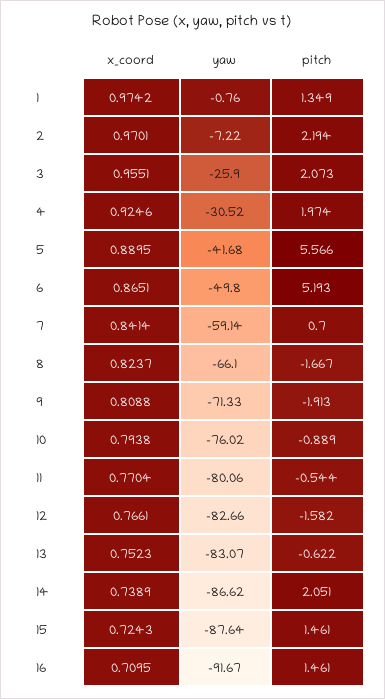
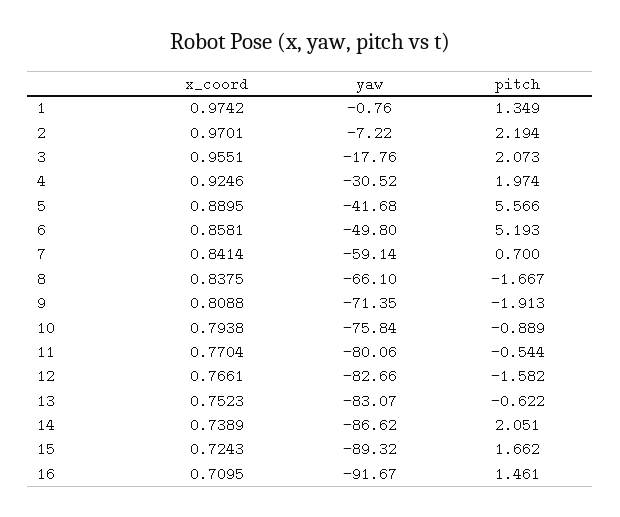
  {
    "x_coord": {
      "1": 0.9742,
      "2": 0.9701,
      "3": 0.9551,
      "4": 0.9246,
      "5": 0.8895,
-     "6": 0.8651,
+     "6": 0.8581,
      "7": 0.8414,
-     "8": 0.8237,
+     "8": 0.8375,
      "9": 0.8088,
      "10": 0.7938,
      "11": 0.7704,
      "12": 0.7661,
      "13": 0.7523,
      "14": 0.7389,
      "15": 0.7243,
      "16": 0.7095
    },
    "yaw": {
      "1": -0.76,
      "2": -7.22,
-     "3": -25.9,
+     "3": -17.76,
      "4": -30.52,
      "5": -41.68,
      "6": -49.8,
      "7": -59.14,
      "8": -66.1,
-     "9": -71.33,
+     "9": -71.35,
-     "10": -76.02,
+     "10": -75.84,
      "11": -80.06,
      "12": -82.66,
      "13": -83.07,
      "14": -86.62,
-     "15": -87.64,
+     "15": -89.32,
      "16": -91.67
    },
    "pitch": {
      "1": 1.349,
      "2": 2.194,
      "3": 2.073,
      "4": 1.974,
      "5": 5.566,
      "6": 5.193,
      "7": 0.7,
      "8": -1.667,
      "9": -1.913,
      "10": -0.889,
      "11": -0.544,
      "12": -1.582,
      "13": -0.622,
      "14": 2.051,
-     "15": 1.461,
+     "15": 1.662,
      "16": 1.461
    }
  }

